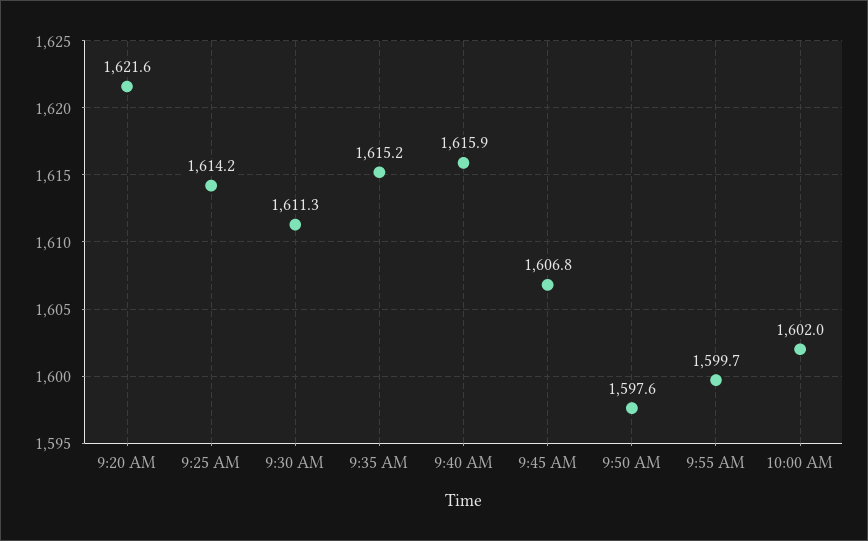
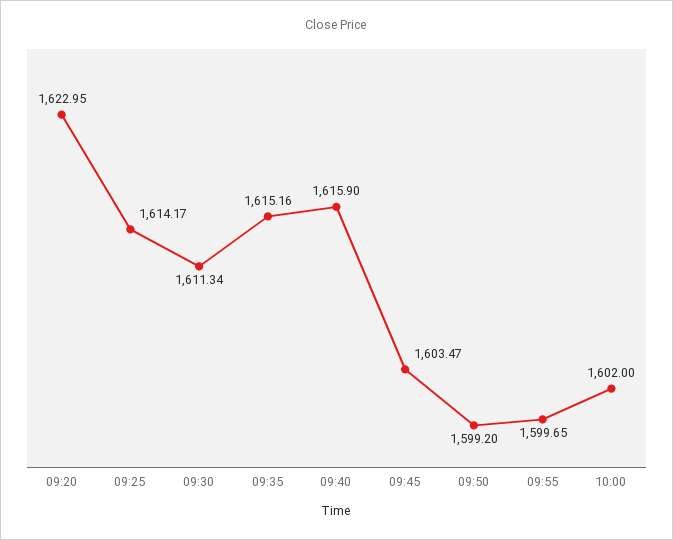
  {
-   "9:20 AM": 1621.6,
+   "9:20 AM": 1622.95,
    "9:25 AM": 1614.17,
    "9:30 AM": 1611.34,
    "9:35 AM": 1615.16,
    "9:40 AM": 1615.9,
-   "9:45 AM": 1606.8,
+   "9:45 AM": 1603.47,
-   "9:50 AM": 1597.6,
+   "9:50 AM": 1599.2,
    "9:55 AM": 1599.65,
    "10:00 AM": 1602
  }

